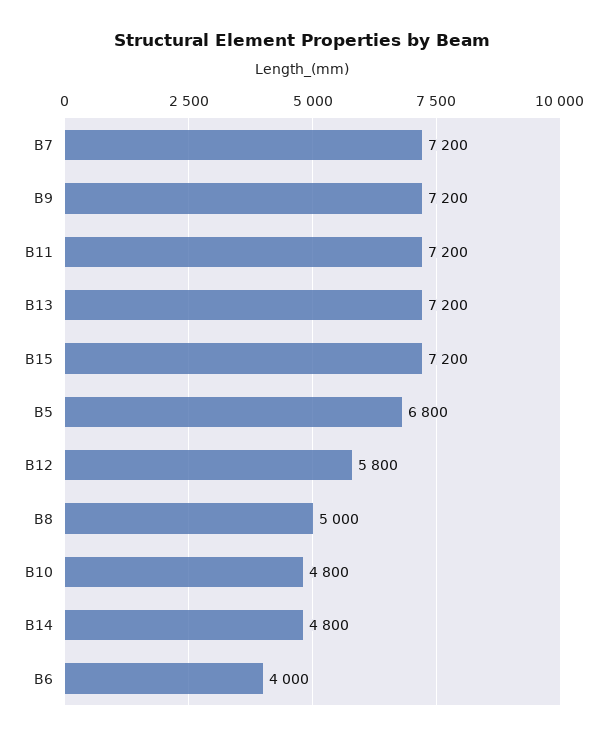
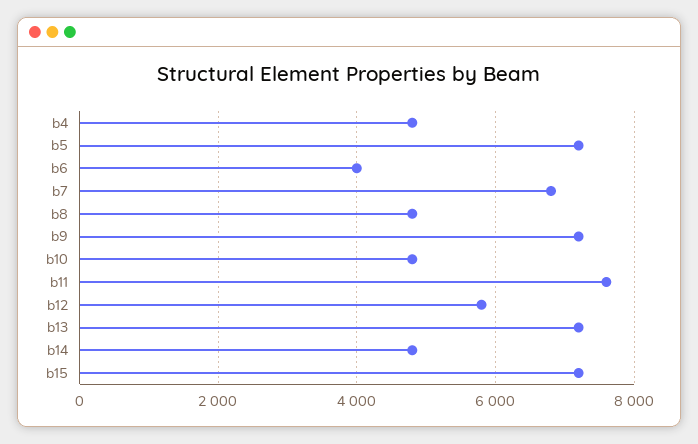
  {
-   "B7": 7200,
+   "B7": 6800,
    "B9": 7200,
-   "B11": 7200,
+   "B11": 7600,
    "B13": 7200,
    "B15": 7200,
-   "B5": 6800,
+   "B5": 7200,
    "B12": 5800,
-   "B8": 5000,
+   "B8": 4800,
    "B10": 4800,
    "B14": 4800,
-   "B6": 4000
+   "B6": 4000,
+   "b4": 4800
  }

